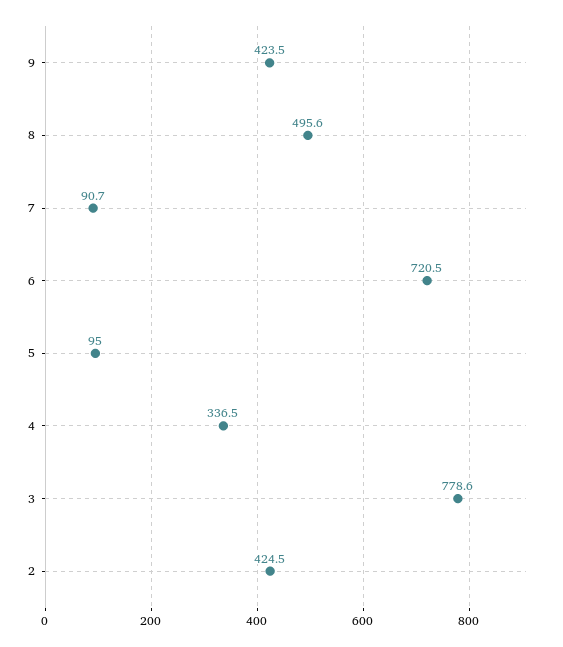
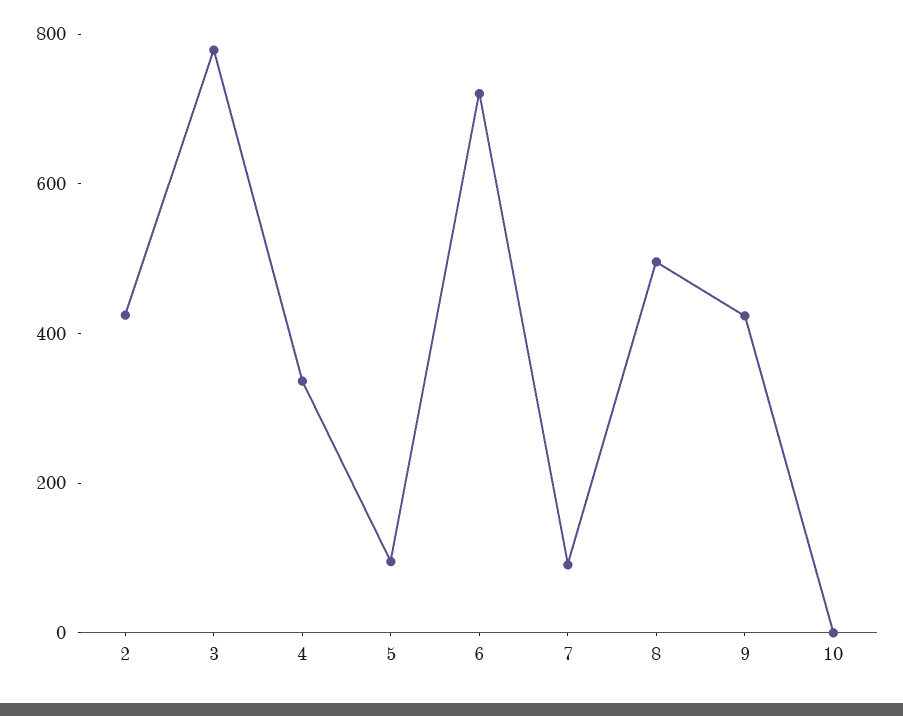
  {
    "9": 423.5,
    "8": 495.6,
    "7": 90.7,
    "6": 720.5,
    "5": 95,
    "4": 336.5,
    "3": 778.6,
-   "2": 424.5
+   "2": 424.5,
+   "10": 0
  }

